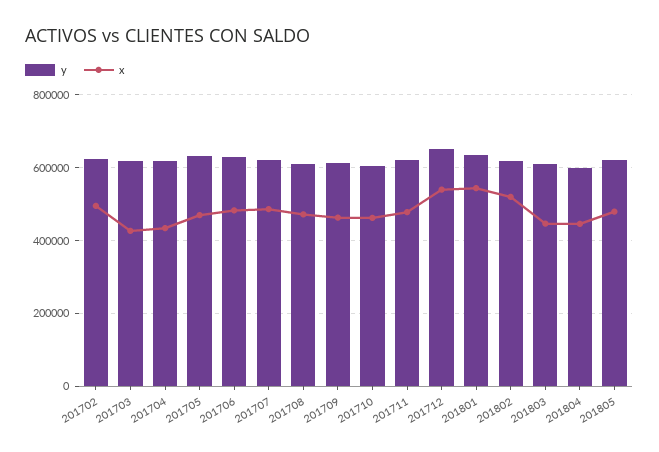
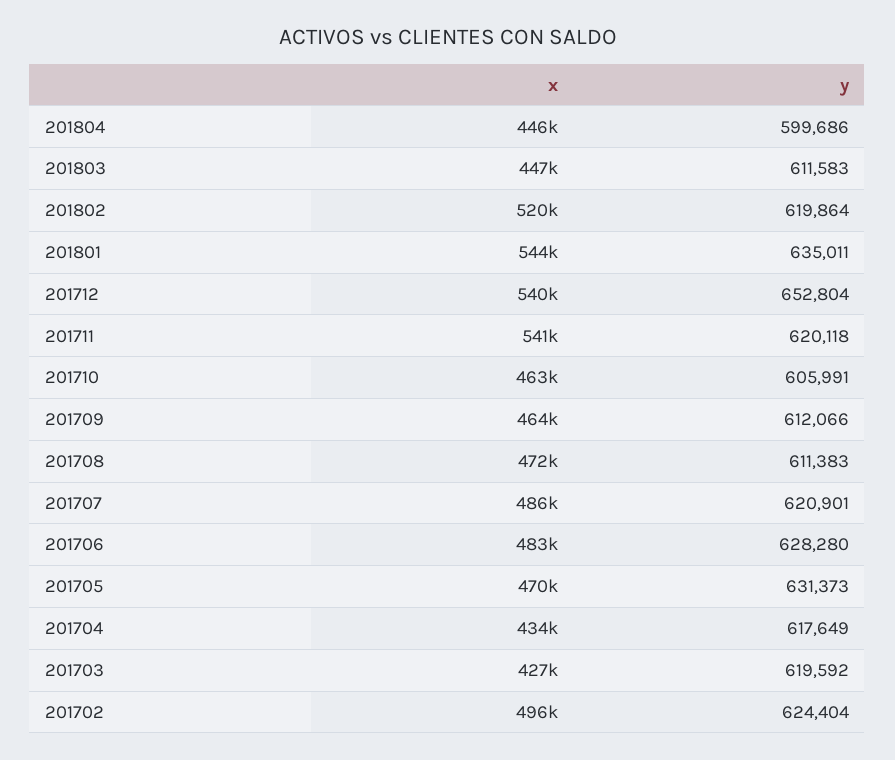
  {
    "y": {
      "201702": 624404,
      "201703": 619592,
      "201704": 617649,
      "201705": 631373,
      "201706": 628280,
      "201707": 620901,
      "201708": 611383,
      "201709": 612066,
      "201710": 605991,
      "201711": 620118,
      "201712": 652804,
      "201801": 635011,
      "201802": 619864,
      "201803": 611583,
-     "201804": 599686,
+     "201804": 599686
-     "201805": 620000
    },
    "x": {
      "201702": 496000,
      "201703": 427000,
      "201704": 434000,
      "201705": 470000,
      "201706": 483000,
      "201707": 486000,
      "201708": 472000,
      "201709": 464000,
      "201710": 463000,
-     "201711": 480000,
+     "201711": 541000,
      "201712": 540000,
      "201801": 544000,
      "201802": 520000,
      "201803": 447000,
-     "201804": 446000,
+     "201804": 446000
-     "201805": 480000
    }
  }

